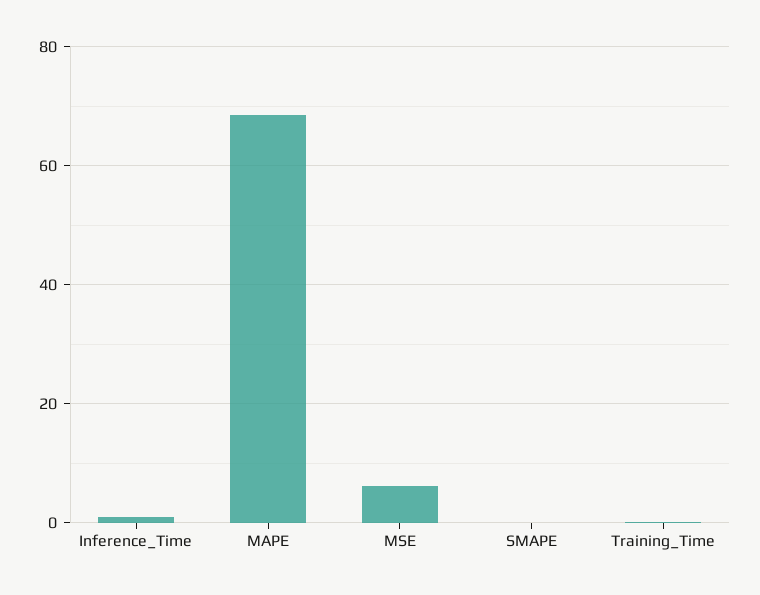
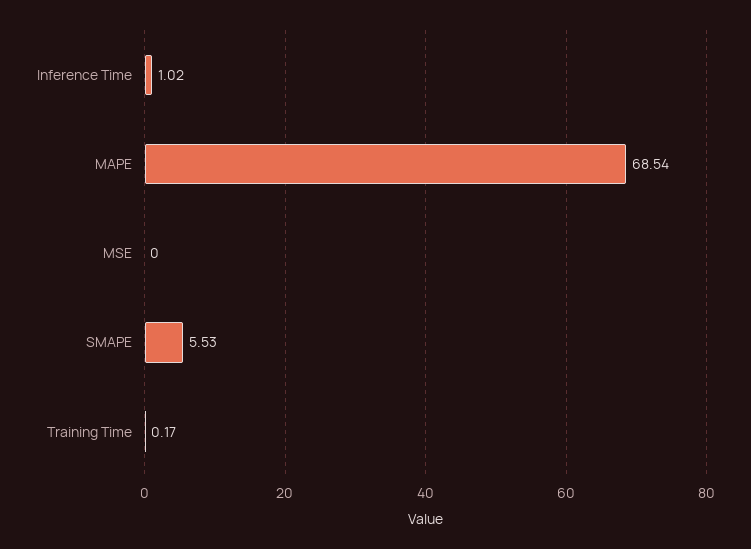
  {
    "Inference_Time": 1.02,
    "MAPE": 68.54,
-   "MSE": 6,
+   "MSE": 0,
-   "SMAPE": 0,
+   "SMAPE": 5.53,
    "Training_Time": 0.17
  }

